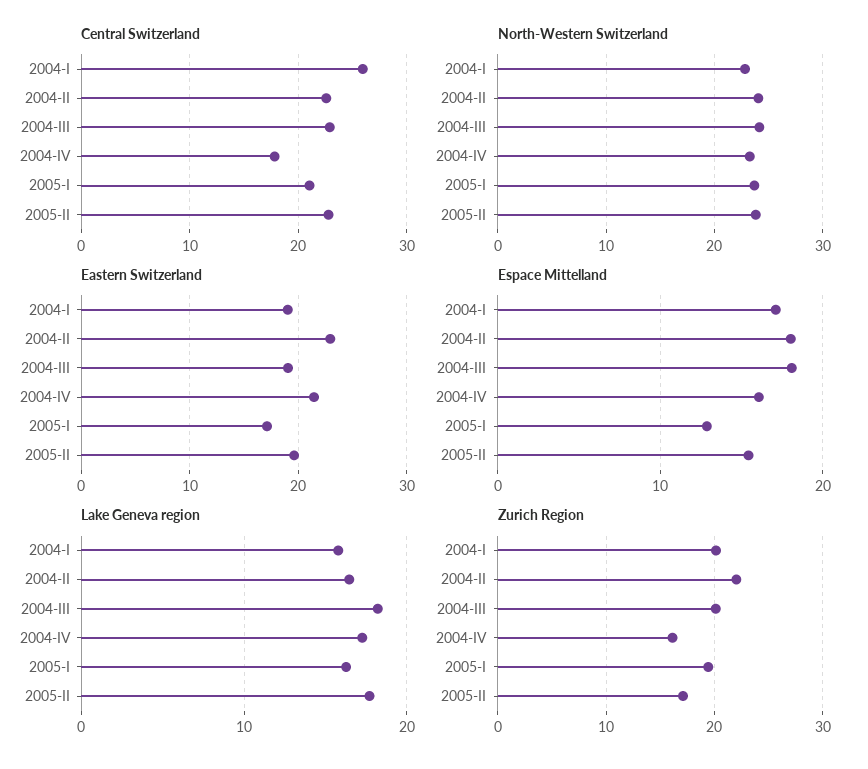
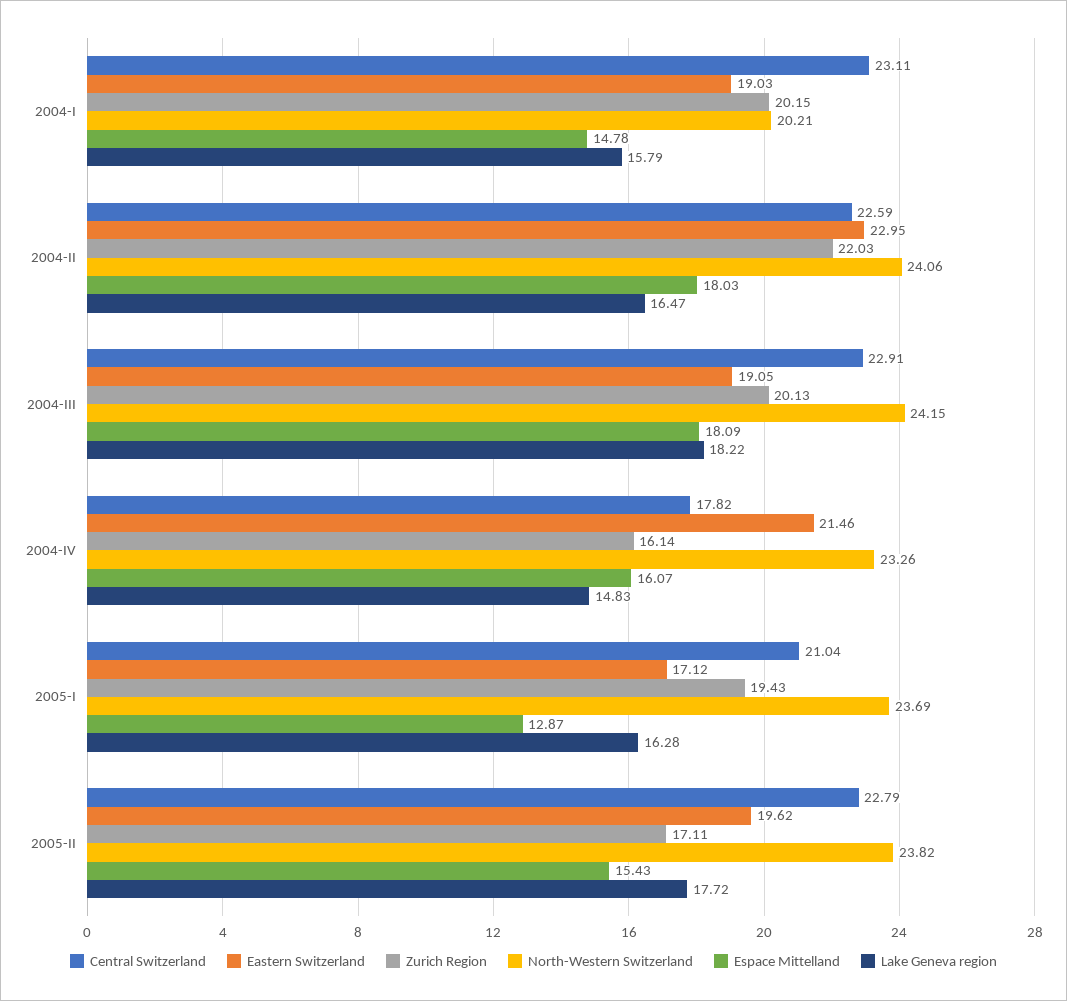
  {
    "Central Switzerland": {
-     "2004-I": 26,
+     "2004-I": 23.11,
      "2004-II": 22.59,
      "2004-III": 22.91,
      "2004-IV": 17.82,
      "2005-I": 21.04,
      "2005-II": 22.79
    },
    "North-Western Switzerland": {
-     "2004-I": 23,
+     "2004-I": 20.21,
      "2004-II": 24.06,
      "2004-III": 24.15,
      "2004-IV": 23.26,
      "2005-I": 23.69,
      "2005-II": 23.82
    },
    "Eastern Switzerland": {
      "2004-I": 19.03,
      "2004-II": 22.95,
      "2004-III": 19.05,
      "2004-IV": 21.46,
      "2005-I": 17.12,
      "2005-II": 19.62
    },
    "Espace Mittelland": {
-     "2004-I": 17,
+     "2004-I": 14.78,
      "2004-II": 18.03,
      "2004-III": 18.09,
      "2004-IV": 16.07,
      "2005-I": 12.87,
      "2005-II": 15.43
    },
    "Lake Geneva region": {
      "2004-I": 15.79,
      "2004-II": 16.47,
      "2004-III": 18.22,
-     "2004-IV": 17,
+     "2004-IV": 14.83,
      "2005-I": 16.28,
      "2005-II": 17.72
    },
    "Zurich Region": {
      "2004-I": 20.15,
      "2004-II": 22.03,
      "2004-III": 20.13,
      "2004-IV": 16.14,
      "2005-I": 19.43,
      "2005-II": 17.11
    }
  }

